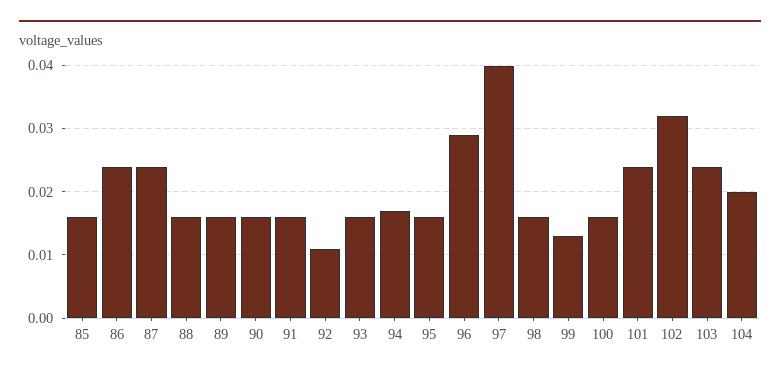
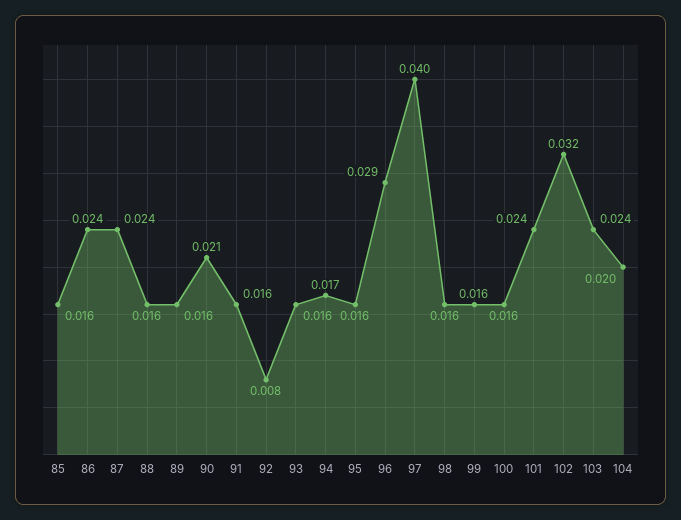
  {
    "85": 0.016,
    "86": 0.024,
    "87": 0.024,
    "88": 0.016,
    "89": 0.016,
-   "90": 0.016,
+   "90": 0.021,
    "91": 0.016,
-   "92": 0.011,
+   "92": 0.008,
    "93": 0.016,
    "94": 0.017,
    "95": 0.016,
    "96": 0.029,
    "97": 0.04,
    "98": 0.016,
-   "99": 0.013,
+   "99": 0.016,
    "100": 0.016,
    "101": 0.024,
    "102": 0.032,
    "103": 0.024,
    "104": 0.02
  }

